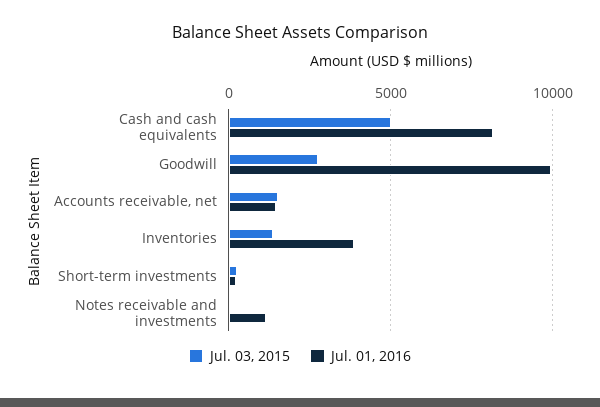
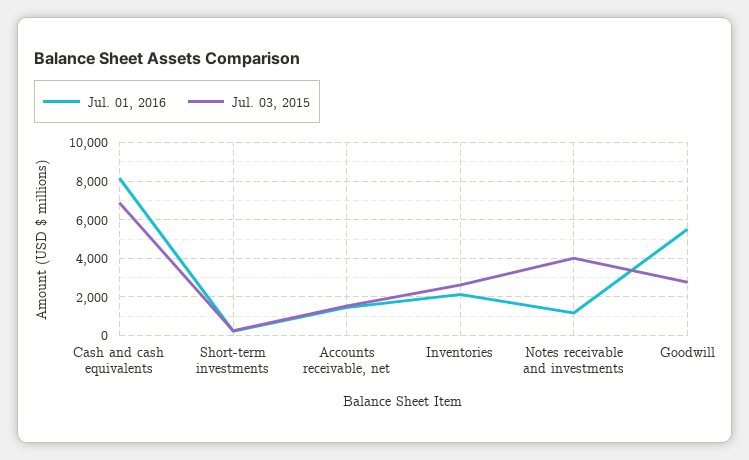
  {
    "Jul. 03, 2015": {
-     "Cash and cash equivalents": 5000,
+     "Cash and cash equivalents": 7000,
      "Goodwill": 3000,
      "Accounts receivable, net": 1500,
-     "Inventories": 1500,
+     "Inventories": 2500,
      "Short-term investments": 500,
-     "Notes receivable and investments": 0
+     "Notes receivable and investments": 4000
    },
    "Jul. 01, 2016": {
      "Cash and cash equivalents": 8000,
-     "Goodwill": 10000,
+     "Goodwill": 5500,
      "Accounts receivable, net": 1500,
-     "Inventories": 4000,
+     "Inventories": 2000,
      "Short-term investments": 0,
      "Notes receivable and investments": 1000
    }
  }

